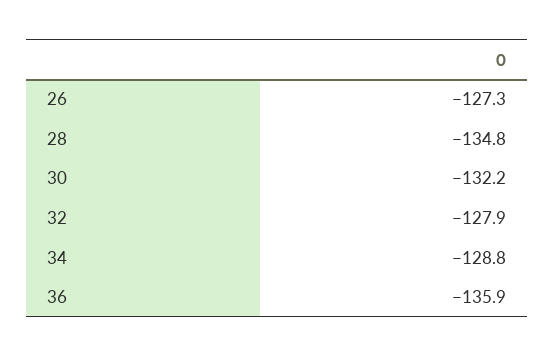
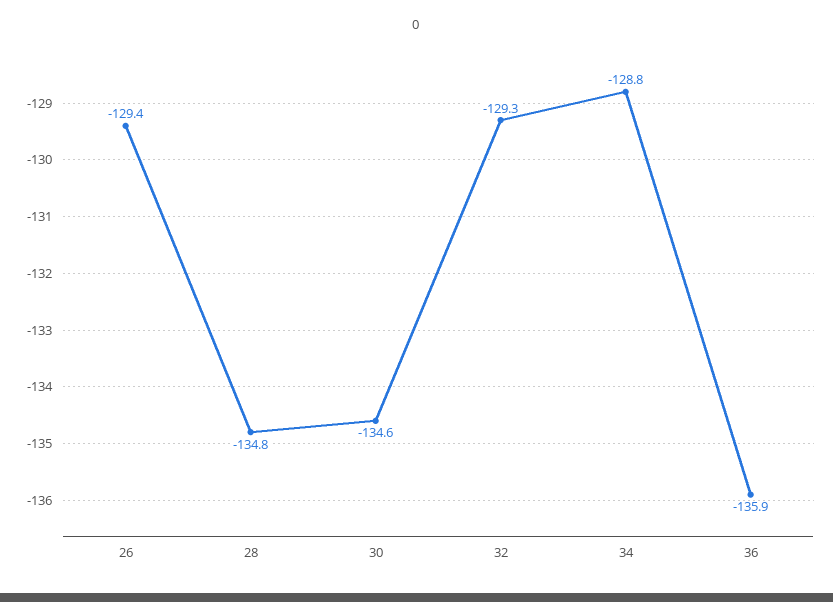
  {
-   "26": -127.3,
+   "26": -129.4,
    "28": -134.8,
-   "30": -132.2,
+   "30": -134.6,
-   "32": -127.9,
+   "32": -129.3,
    "34": -128.8,
    "36": -135.9
  }

